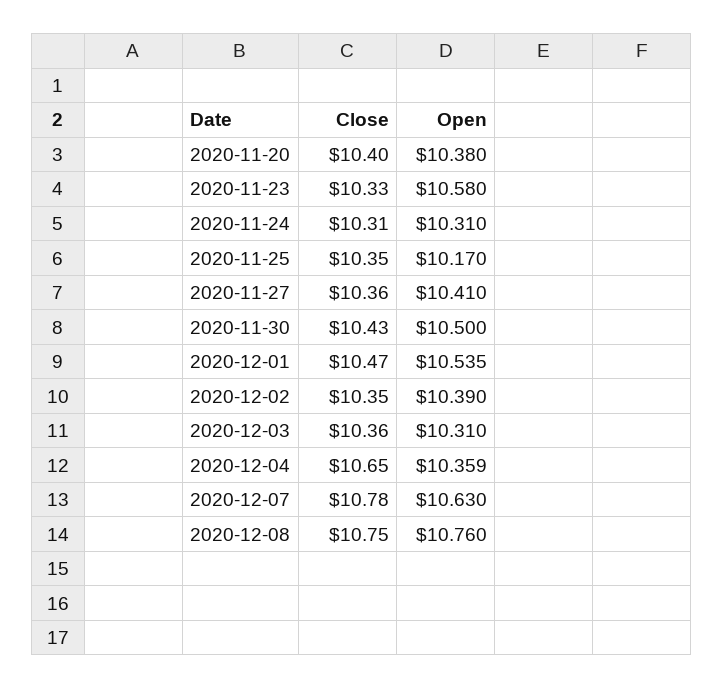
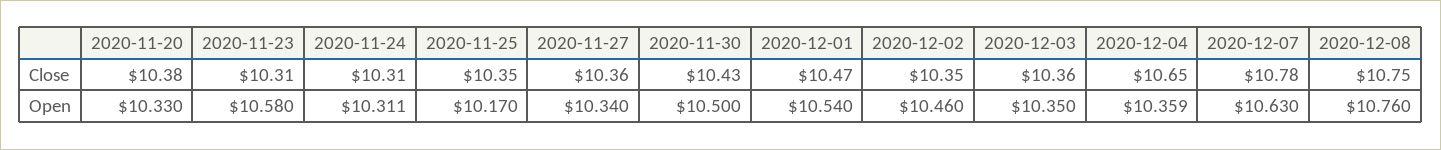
  {
    "Close": {
-     "2020-11-20": 10.4,
+     "2020-11-20": 10.38,
-     "2020-11-23": 10.33,
+     "2020-11-23": 10.31,
      "2020-11-24": 10.31,
      "2020-11-25": 10.35,
      "2020-11-27": 10.36,
      "2020-11-30": 10.43,
      "2020-12-01": 10.47,
      "2020-12-02": 10.35,
      "2020-12-03": 10.36,
      "2020-12-04": 10.65,
      "2020-12-07": 10.78,
      "2020-12-08": 10.75
    },
    "Open": {
-     "2020-11-20": 10.38,
+     "2020-11-20": 10.33,
      "2020-11-23": 10.58,
-     "2020-11-24": 10.31,
+     "2020-11-24": 10.311,
      "2020-11-25": 10.17,
-     "2020-11-27": 10.41,
+     "2020-11-27": 10.34,
      "2020-11-30": 10.5,
-     "2020-12-01": 10.535,
+     "2020-12-01": 10.54,
-     "2020-12-02": 10.39,
+     "2020-12-02": 10.46,
-     "2020-12-03": 10.31,
+     "2020-12-03": 10.35,
      "2020-12-04": 10.359,
      "2020-12-07": 10.63,
      "2020-12-08": 10.76
    }
  }

